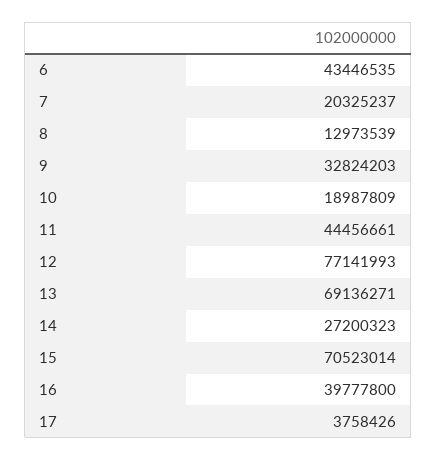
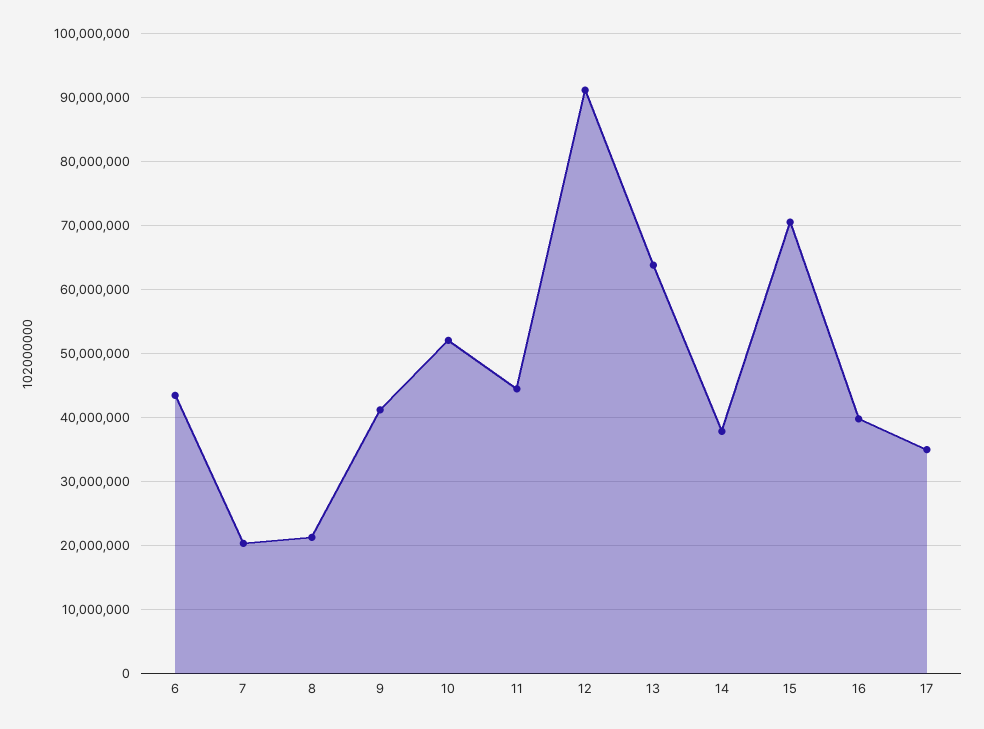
  {
    "6": 43446535,
    "7": 20325237,
-   "8": 12973539,
+   "8": 21000000,
-   "9": 32824203,
+   "9": 41000000,
-   "10": 18987809,
+   "10": 52000000,
    "11": 44456661,
-   "12": 77141993,
+   "12": 91000000,
-   "13": 69136271,
+   "13": 64000000,
-   "14": 27200323,
+   "14": 38000000,
    "15": 70523014,
    "16": 39777800,
-   "17": 3758426
+   "17": 35000000
  }

